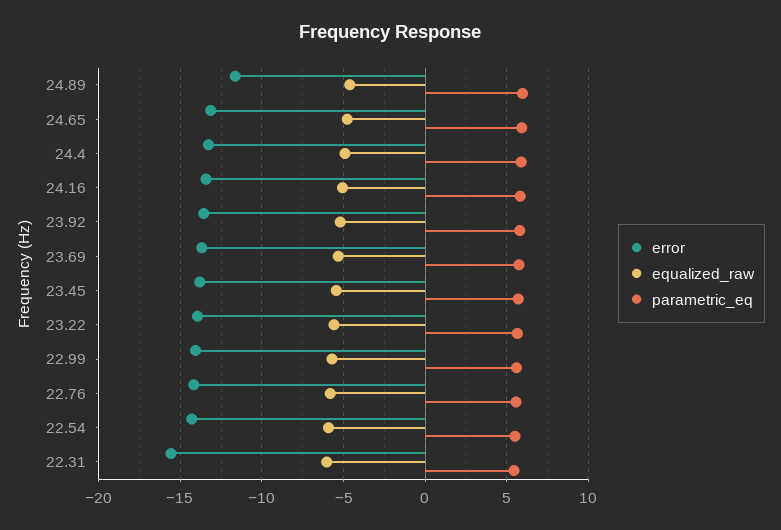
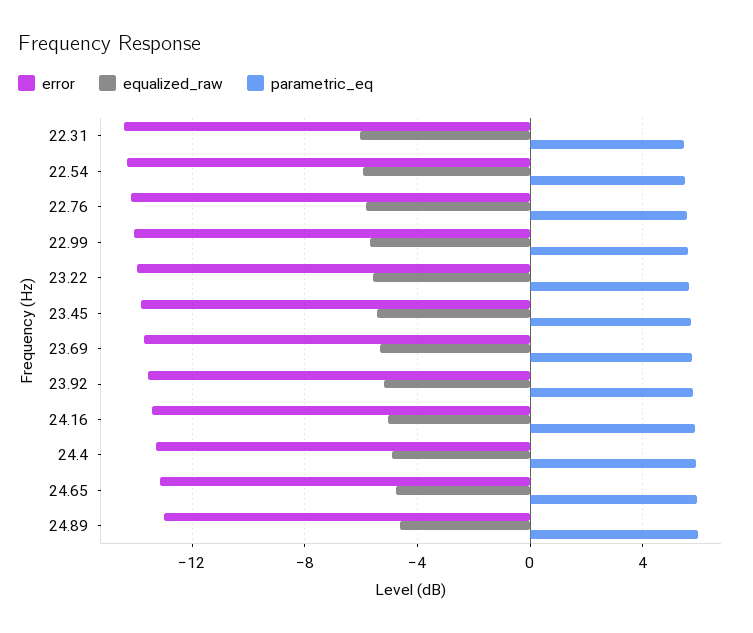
  {
    "error": {
-     "24.89": -11.5,
+     "24.89": -13,
      "24.65": -13,
      "24.4": -13.5,
      "24.16": -13.5,
      "23.92": -13.5,
      "23.69": -13.5,
      "23.45": -14,
      "23.22": -14,
      "22.99": -14,
      "22.76": -14,
      "22.54": -14.5,
-     "22.31": -15.5
+     "22.31": -14.5
    },
    "equalized_raw": {
      "24.89": -4.5,
      "24.65": -5,
      "24.4": -5,
      "24.16": -5,
      "23.92": -5,
      "23.69": -5.5,
      "23.45": -5.5,
      "23.22": -5.5,
      "22.99": -5.5,
      "22.76": -6,
      "22.54": -6,
      "22.31": -6
    },
    "parametric_eq": {
      "24.89": 6,
      "24.65": 6,
      "24.4": 6,
      "24.16": 6,
      "23.92": 6,
      "23.69": 6,
      "23.45": 5.5,
      "23.22": 5.5,
      "22.99": 5.5,
      "22.76": 5.5,
      "22.54": 5.5,
      "22.31": 5.5
    }
  }

